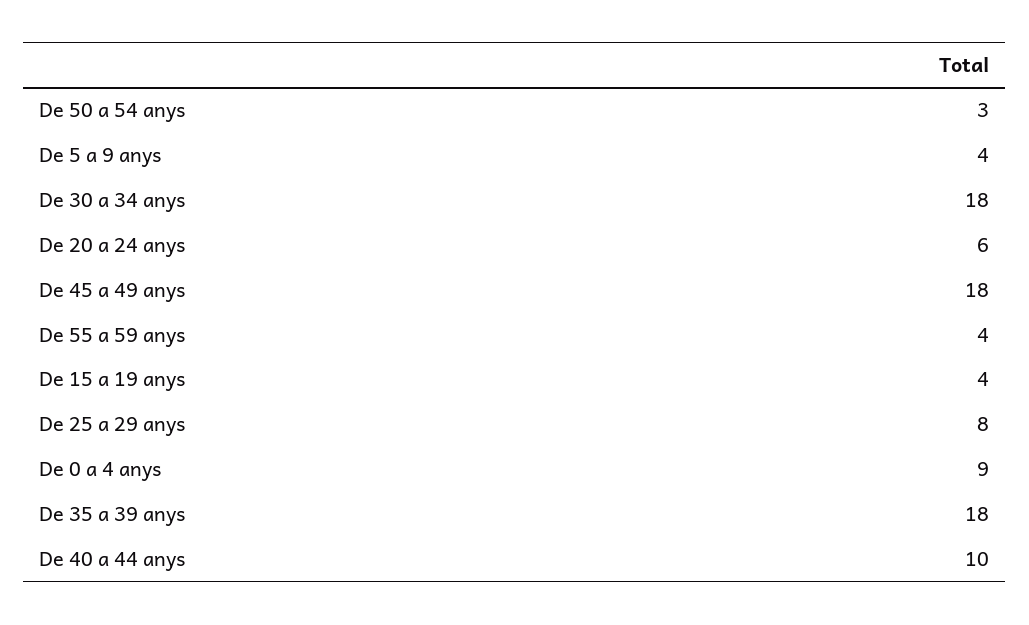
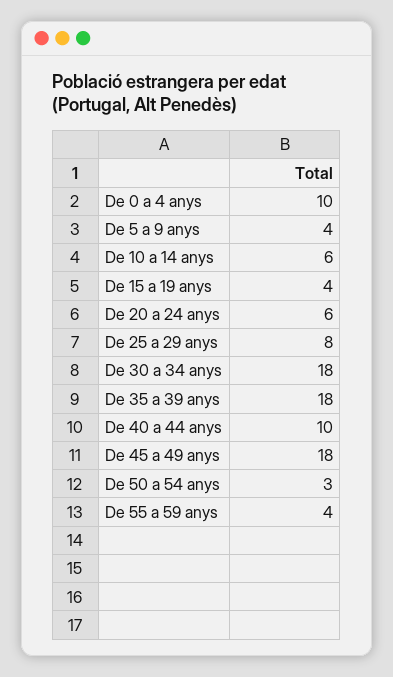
  {
    "De 50 a 54 anys": 3,
    "De 5 a 9 anys": 4,
    "De 30 a 34 anys": 18,
    "De 20 a 24 anys": 6,
    "De 45 a 49 anys": 18,
    "De 55 a 59 anys": 4,
    "De 15 a 19 anys": 4,
    "De 25 a 29 anys": 8,
-   "De 0 a 4 anys": 9,
+   "De 0 a 4 anys": 10,
    "De 35 a 39 anys": 18,
-   "De 40 a 44 anys": 10
+   "De 40 a 44 anys": 10,
+   "De 10 a 14 anys": 6
  }

